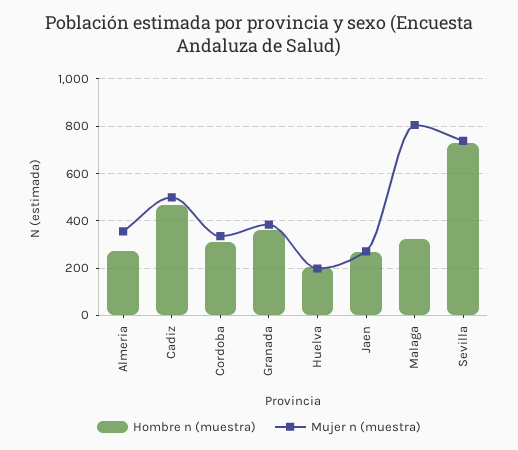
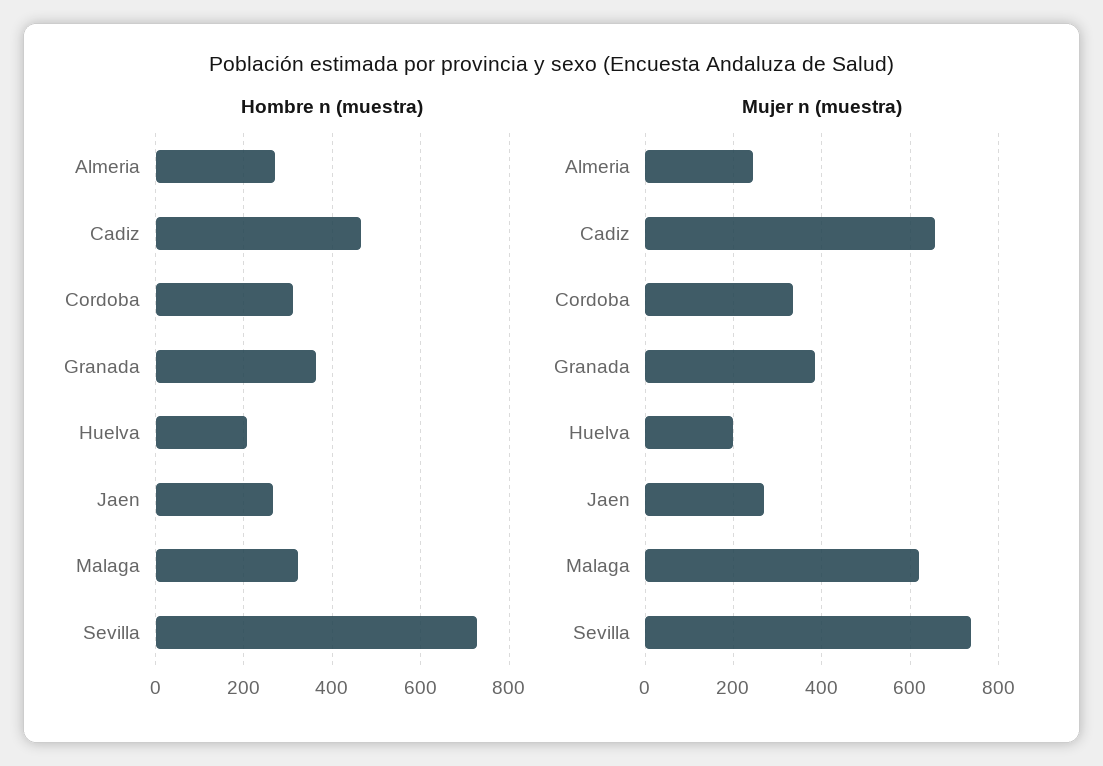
  {
    "Hombre n (muestra)": {
      "Almeria": 280,
      "Cadiz": 460,
      "Cordoba": 320,
      "Granada": 360,
      "Huelva": 200,
      "Jaen": 260,
      "Malaga": 320,
      "Sevilla": 720
    },
    "Mujer n (muestra)": {
-     "Almeria": 350,
+     "Almeria": 240,
-     "Cadiz": 500,
+     "Cadiz": 660,
      "Cordoba": 340,
      "Granada": 380,
      "Huelva": 200,
      "Jaen": 280,
-     "Malaga": 800,
+     "Malaga": 620,
      "Sevilla": 740
    }
  }

